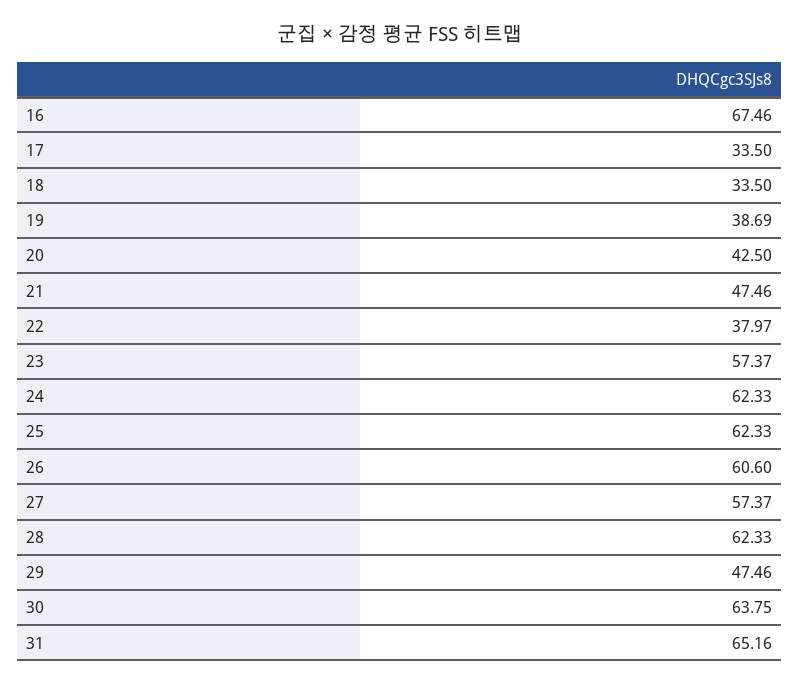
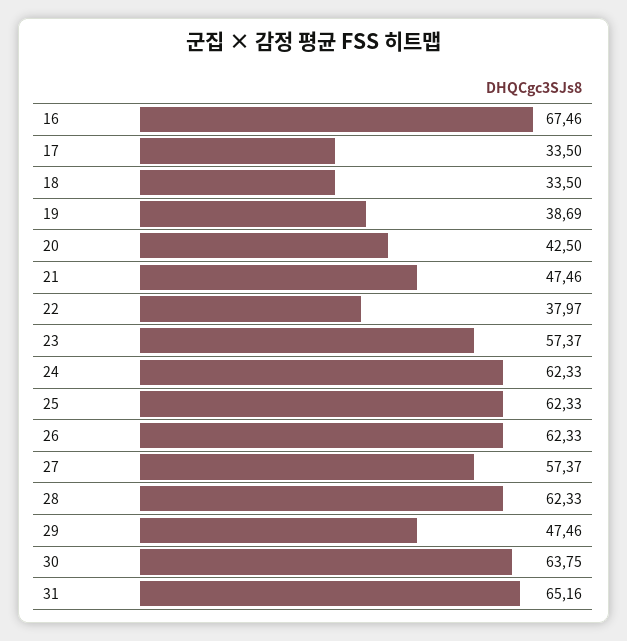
  {
    "16": 67.46,
    "17": 33.5,
    "18": 33.5,
    "19": 38.69,
    "20": 42.5,
    "21": 47.46,
    "22": 37.97,
    "23": 57.37,
    "24": 62.33,
    "25": 62.33,
-   "26": 60.6,
+   "26": 62.33,
    "27": 57.37,
    "28": 62.33,
    "29": 47.46,
    "30": 63.75,
    "31": 65.16
  }

